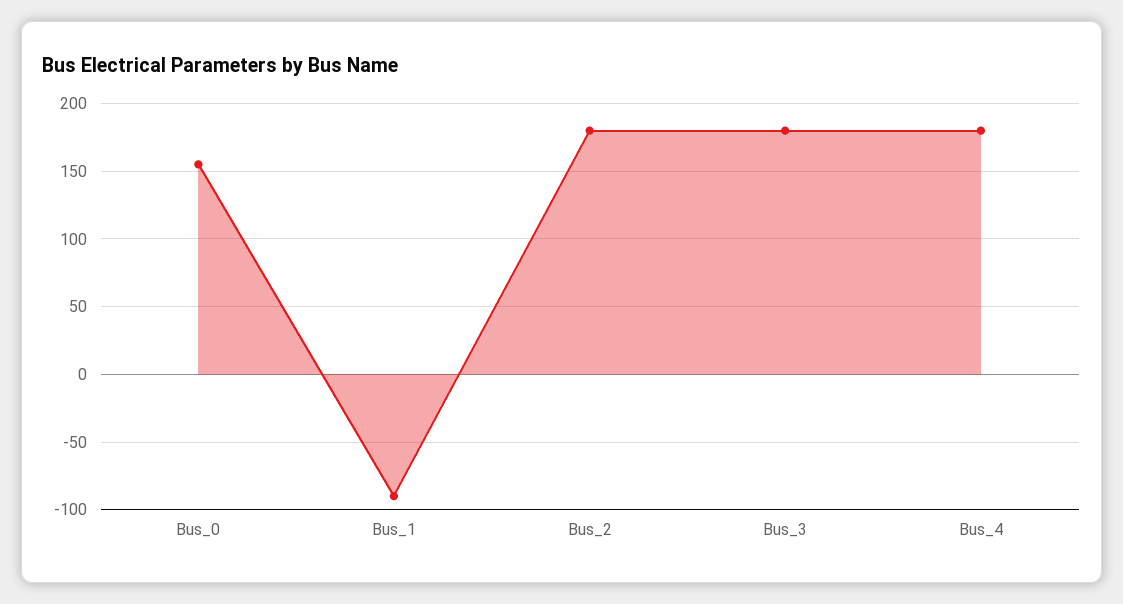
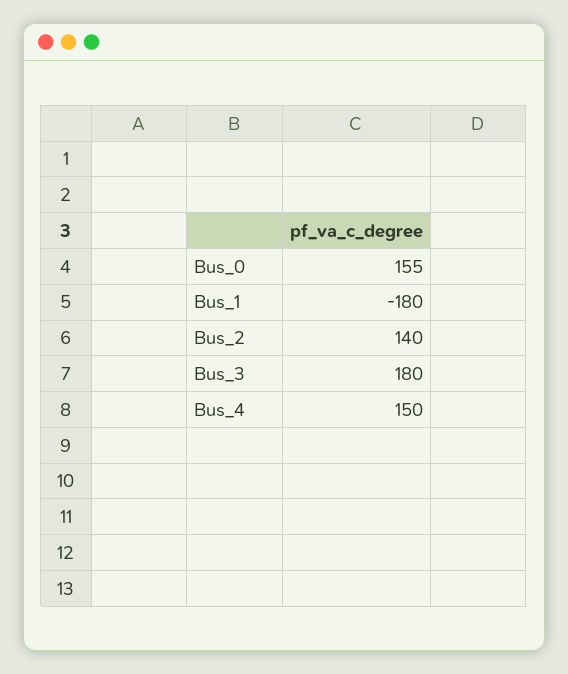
  {
    "Bus_0": 155,
-   "Bus_1": -90,
+   "Bus_1": -180,
-   "Bus_2": 180,
+   "Bus_2": 140,
    "Bus_3": 180,
-   "Bus_4": 180
+   "Bus_4": 150
  }

